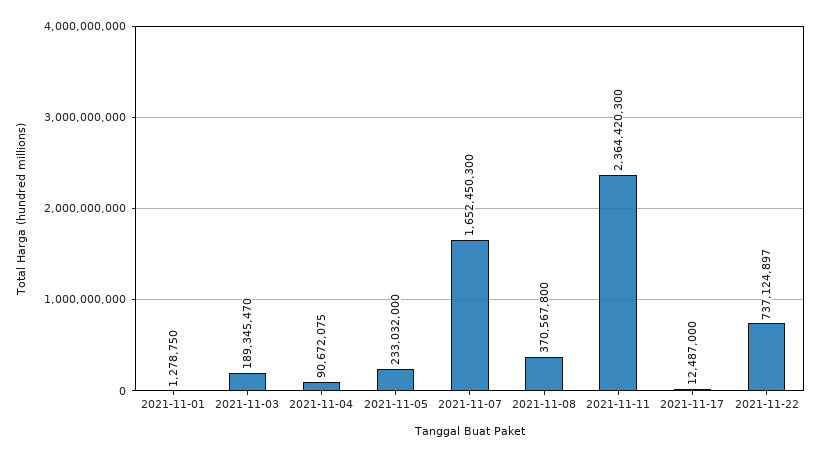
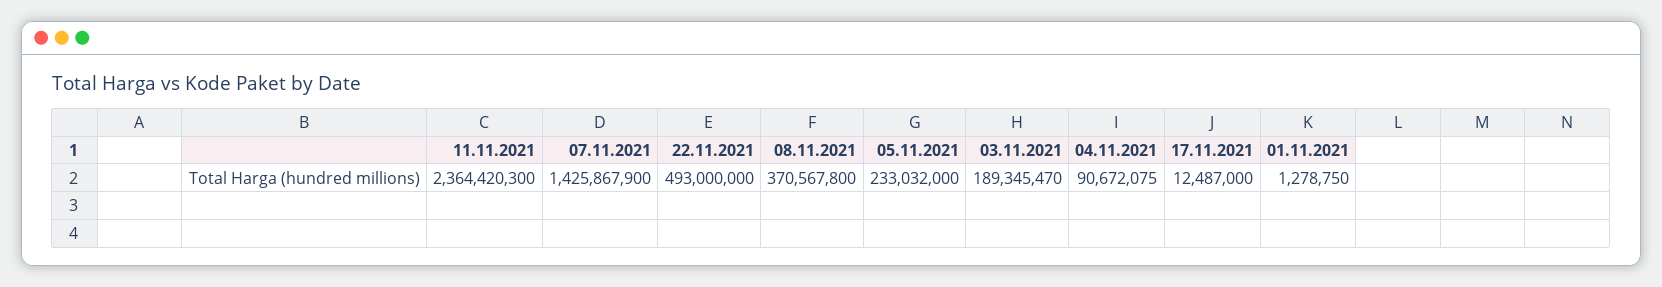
  {
    "2021-11-01": 1278750,
    "2021-11-03": 189345470,
    "2021-11-04": 90672075,
    "2021-11-05": 233032000,
-   "2021-11-07": 1652450300,
+   "2021-11-07": 1425867900,
    "2021-11-08": 370567800,
    "2021-11-11": 2364420300,
    "2021-11-17": 12487000,
-   "2021-11-22": 737124897
+   "2021-11-22": 493000000
  }

